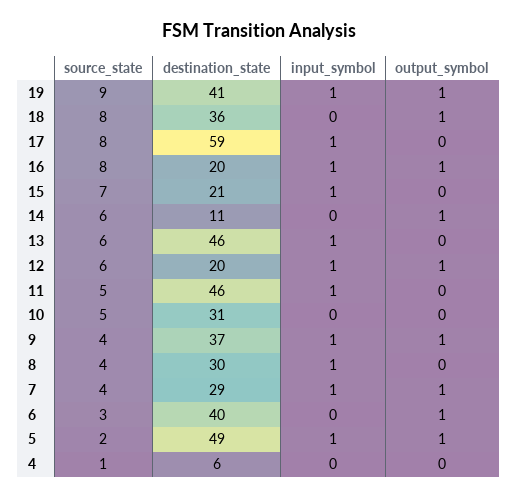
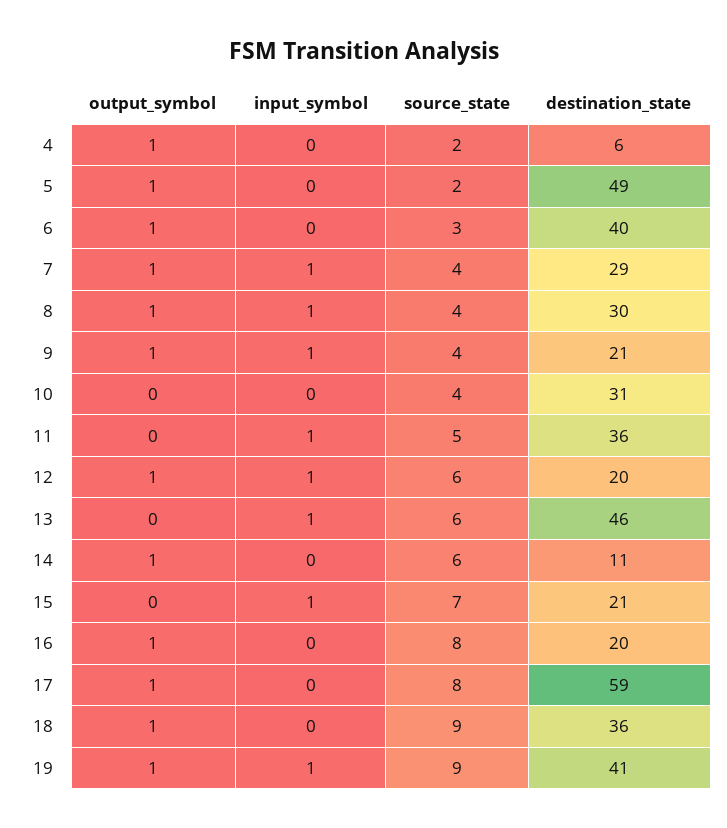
  {
    "source_state": {
      "19": 9,
-     "18": 8,
+     "18": 9,
      "17": 8,
      "16": 8,
      "15": 7,
      "14": 6,
      "13": 6,
      "12": 6,
      "11": 5,
-     "10": 5,
+     "10": 4,
      "9": 4,
      "8": 4,
      "7": 4,
      "6": 3,
      "5": 2,
-     "4": 1
+     "4": 2
    },
    "destination_state": {
      "19": 41,
      "18": 36,
      "17": 59,
      "16": 20,
      "15": 21,
      "14": 11,
      "13": 46,
      "12": 20,
-     "11": 46,
+     "11": 36,
      "10": 31,
-     "9": 37,
+     "9": 21,
      "8": 30,
      "7": 29,
      "6": 40,
      "5": 49,
      "4": 6
    },
    "input_symbol": {
      "19": 1,
      "18": 0,
-     "17": 1,
+     "17": 0,
-     "16": 1,
+     "16": 0,
      "15": 1,
      "14": 0,
      "13": 1,
      "12": 1,
      "11": 1,
      "10": 0,
      "9": 1,
      "8": 1,
      "7": 1,
      "6": 0,
-     "5": 1,
+     "5": 0,
      "4": 0
    },
    "output_symbol": {
      "19": 1,
      "18": 1,
-     "17": 0,
+     "17": 1,
      "16": 1,
      "15": 0,
      "14": 1,
      "13": 0,
      "12": 1,
      "11": 0,
      "10": 0,
      "9": 1,
-     "8": 0,
+     "8": 1,
      "7": 1,
      "6": 1,
      "5": 1,
-     "4": 0
+     "4": 1
    }
  }

